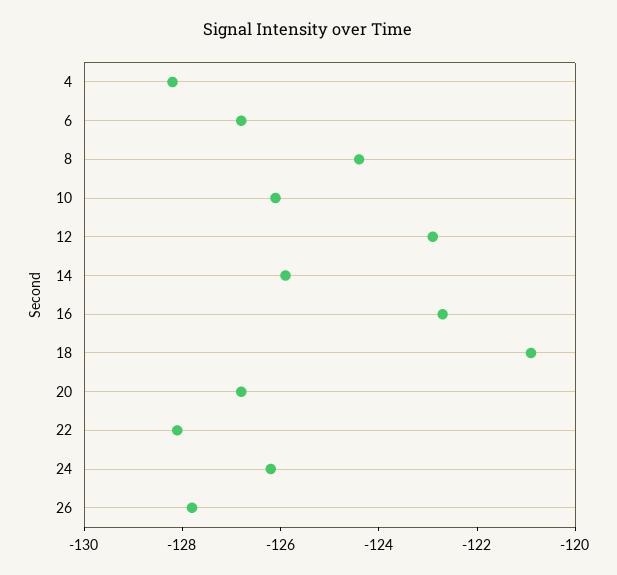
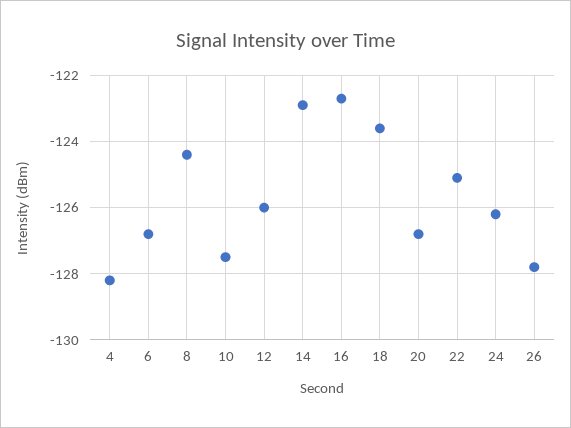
  {
    "4": -128,
    "6": -127,
    "8": -124.5,
-   "10": -126,
+   "10": -127.5,
-   "12": -123,
+   "12": -126,
-   "14": -126,
+   "14": -123,
    "16": -122.5,
-   "18": -121,
+   "18": -123.5,
    "20": -127,
-   "22": -128,
+   "22": -125,
    "24": -126,
    "26": -128
  }

